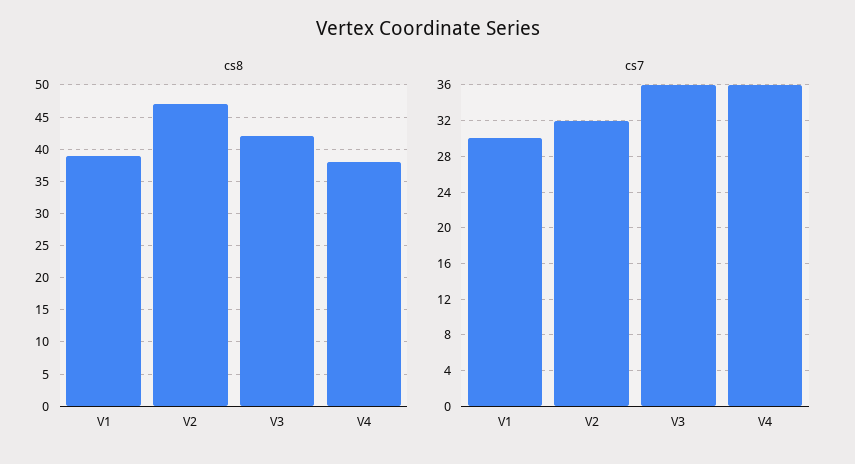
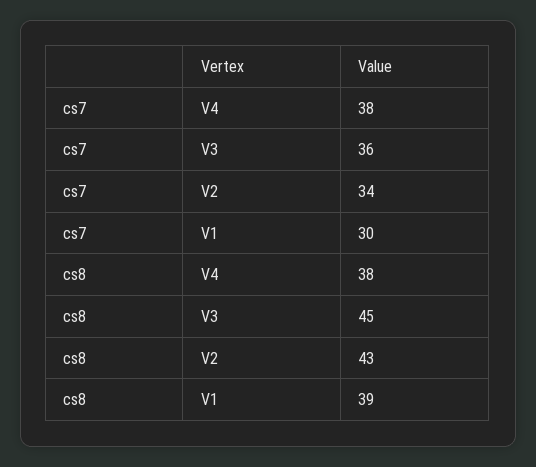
  {
    "cs8": {
      "V1": 39,
-     "V2": 47,
+     "V2": 43,
-     "V3": 42,
+     "V3": 45,
      "V4": 38
    },
    "cs7": {
      "V1": 30,
-     "V2": 32,
+     "V2": 34,
      "V3": 36,
-     "V4": 36
+     "V4": 38
    }
  }

